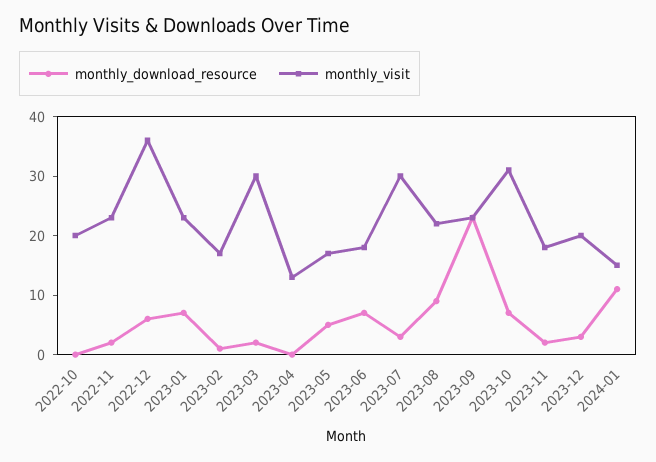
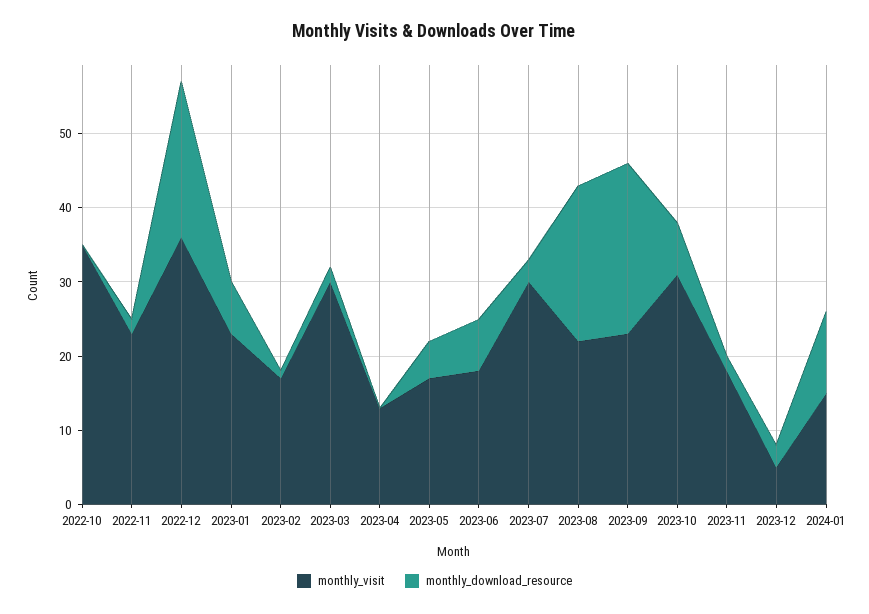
  {
    "monthly_download_resource": {
      "2022-10": 0,
      "2022-11": 0,
-     "2022-12": 5,
+     "2022-12": 20,
      "2023-01": 5,
      "2023-02": 0,
      "2023-03": 0,
      "2023-04": 0,
      "2023-05": 5,
      "2023-06": 5,
      "2023-07": 5,
-     "2023-08": 10,
+     "2023-08": 20,
      "2023-09": 25,
      "2023-10": 5,
      "2023-11": 0,
      "2023-12": 5,
      "2024-01": 10
    },
    "monthly_visit": {
-     "2022-10": 20,
+     "2022-10": 35,
      "2022-11": 25,
      "2022-12": 35,
      "2023-01": 25,
      "2023-02": 15,
      "2023-03": 30,
      "2023-04": 15,
      "2023-05": 15,
      "2023-06": 20,
      "2023-07": 30,
      "2023-08": 20,
      "2023-09": 25,
      "2023-10": 30,
      "2023-11": 20,
-     "2023-12": 20,
+     "2023-12": 5,
      "2024-01": 15
    }
  }

